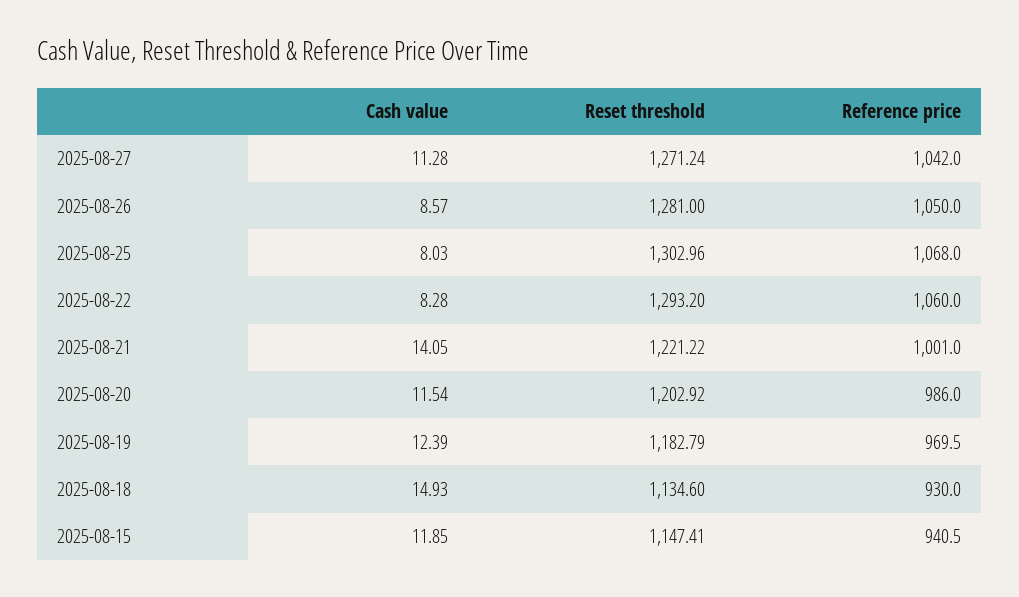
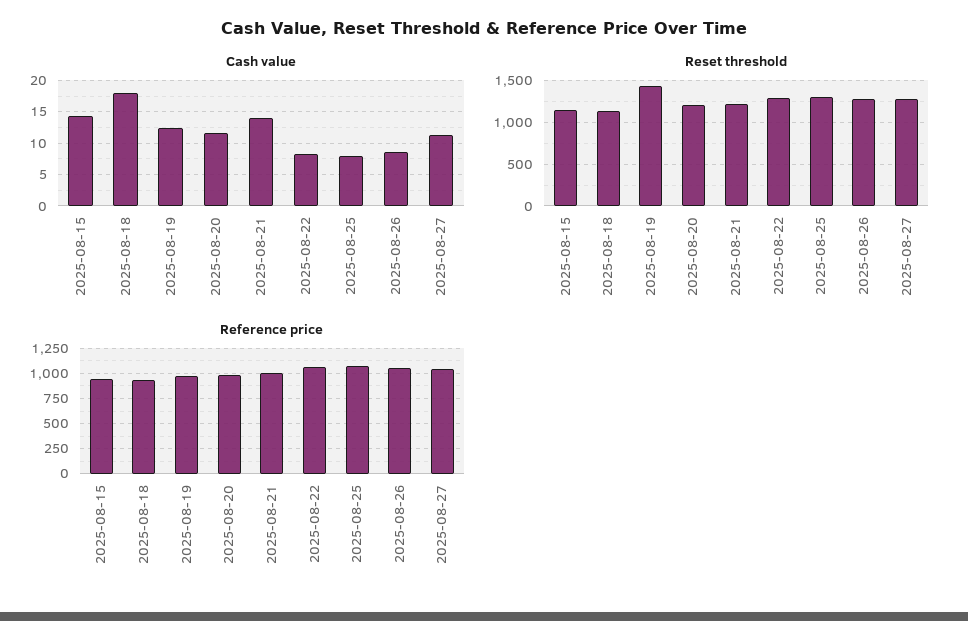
  {
    "Cash value": {
      "2025-08-27": 11.28,
      "2025-08-26": 8.57,
      "2025-08-25": 8.03,
      "2025-08-22": 8.28,
      "2025-08-21": 14.05,
      "2025-08-20": 11.54,
      "2025-08-19": 12.39,
-     "2025-08-18": 14.93,
+     "2025-08-18": 18,
-     "2025-08-15": 11.85
+     "2025-08-15": 14
    },
    "Reset threshold": {
      "2025-08-27": 1271.24,
      "2025-08-26": 1281,
      "2025-08-25": 1302.96,
      "2025-08-22": 1293.2,
      "2025-08-21": 1221.22,
      "2025-08-20": 1202.92,
-     "2025-08-19": 1182.79,
+     "2025-08-19": 1400,
      "2025-08-18": 1134.6,
      "2025-08-15": 1147.41
    },
    "Reference price": {
      "2025-08-27": 1042,
      "2025-08-26": 1050,
      "2025-08-25": 1068,
      "2025-08-22": 1060,
      "2025-08-21": 1001,
      "2025-08-20": 986,
      "2025-08-19": 969.5,
      "2025-08-18": 930,
      "2025-08-15": 940.5
    }
  }

